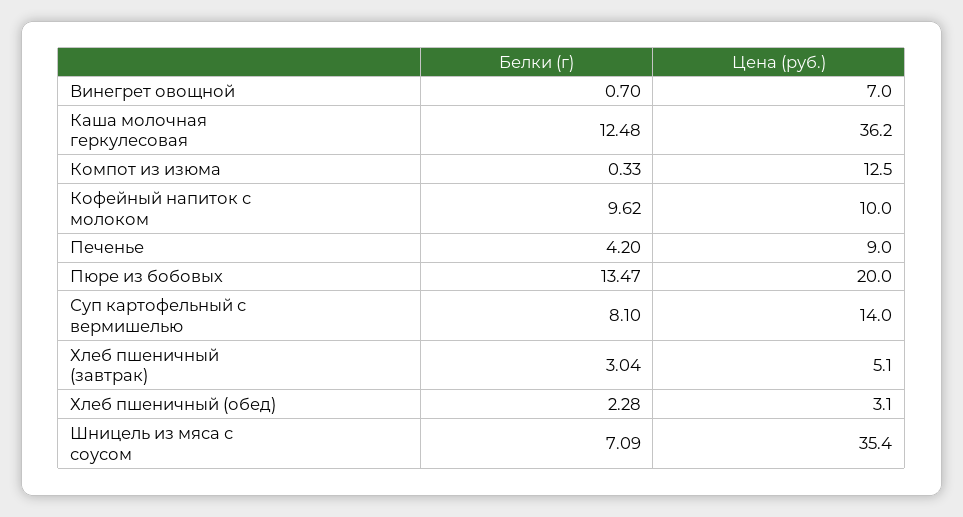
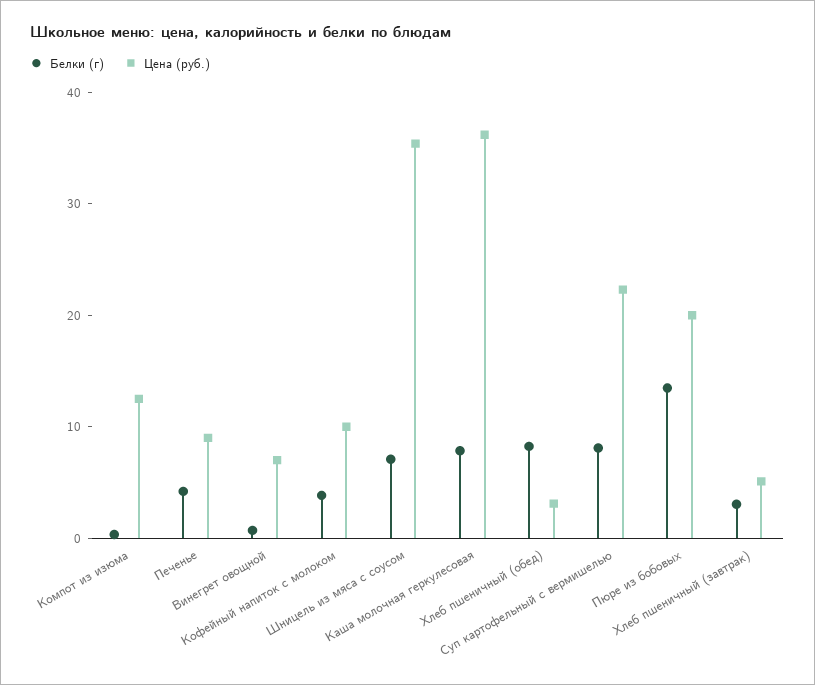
  {
    "Белки (г)": {
      "Винегрет овощной": 0.7,
-     "Каша молочная геркулесовая": 12.48,
+     "Каша молочная геркулесовая": 8,
      "Компот из изюма": 0.33,
-     "Кофейный напиток с молоком": 9.62,
+     "Кофейный напиток с молоком": 4,
      "Печенье": 4.2,
      "Пюре из бобовых": 13.47,
      "Суп картофельный с вермишелью": 8.1,
      "Хлеб пшеничный (завтрак)": 3.04,
-     "Хлеб пшеничный (обед)": 2.28,
+     "Хлеб пшеничный (обед)": 8,
      "Шницель из мяса с соусом": 7.09
    },
    "Цена (руб.)": {
      "Винегрет овощной": 7,
      "Каша молочная геркулесовая": 36.2,
      "Компот из изюма": 12.5,
      "Кофейный напиток с молоком": 10,
      "Печенье": 9,
      "Пюре из бобовых": 20,
-     "Суп картофельный с вермишелью": 14,
+     "Суп картофельный с вермишелью": 22,
      "Хлеб пшеничный (завтрак)": 5.1,
      "Хлеб пшеничный (обед)": 3.1,
      "Шницель из мяса с соусом": 35.4
    }
  }

